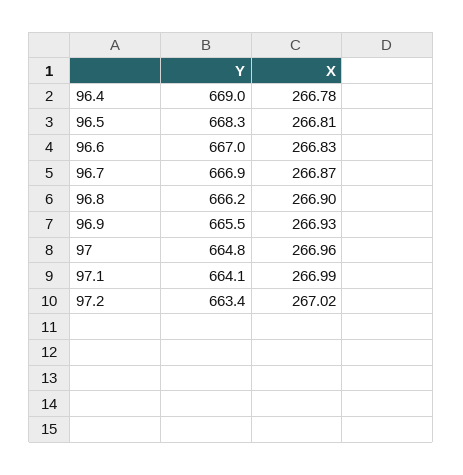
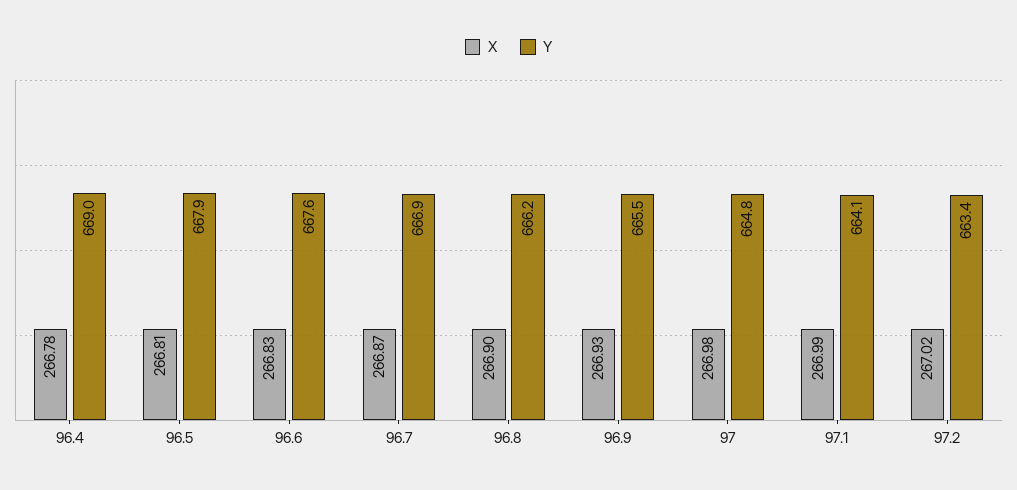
  {
    "Y": {
      "96.4": 669,
-     "96.5": 668.3,
+     "96.5": 667.9,
-     "96.6": 667,
+     "96.6": 667.6,
      "96.7": 666.9,
      "96.8": 666.2,
      "96.9": 665.5,
      "97": 664.8,
      "97.1": 664.1,
      "97.2": 663.4
    },
    "X": {
      "96.4": 266.78,
      "96.5": 266.81,
      "96.6": 266.83,
      "96.7": 266.87,
      "96.8": 266.9,
      "96.9": 266.93,
-     "97": 266.96,
+     "97": 266.98,
      "97.1": 266.99,
      "97.2": 267.02
    }
  }

